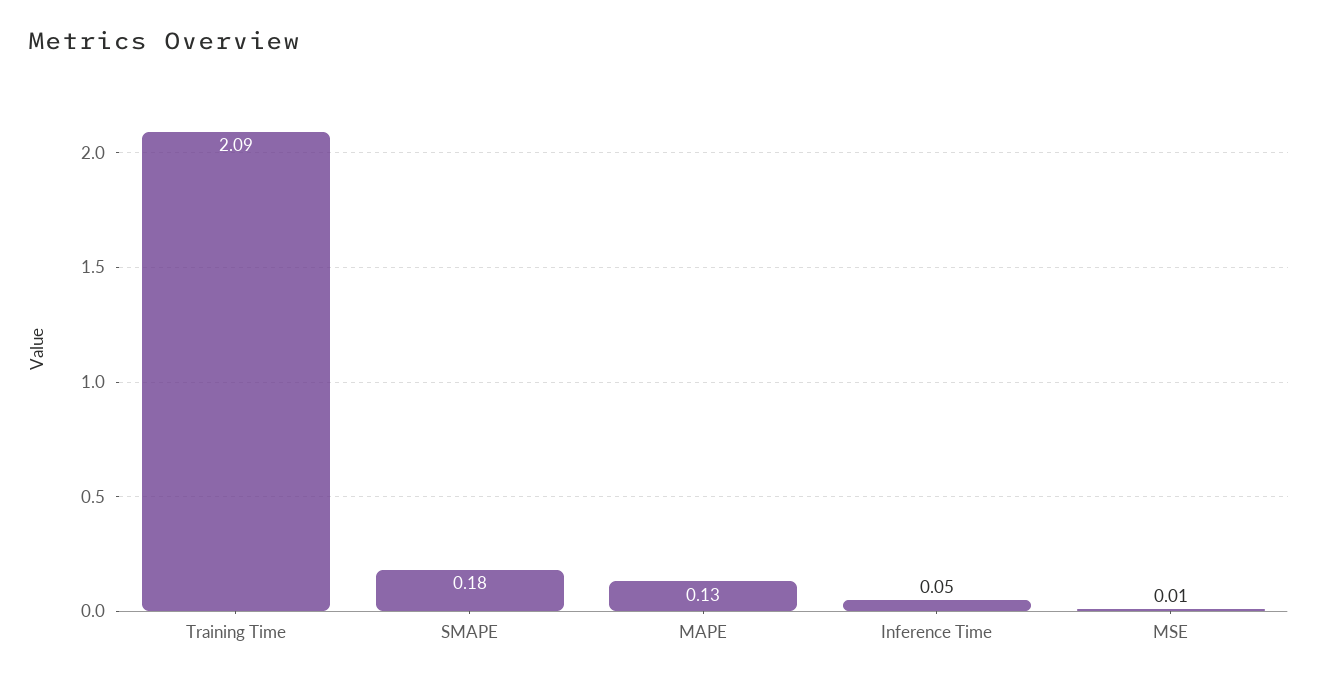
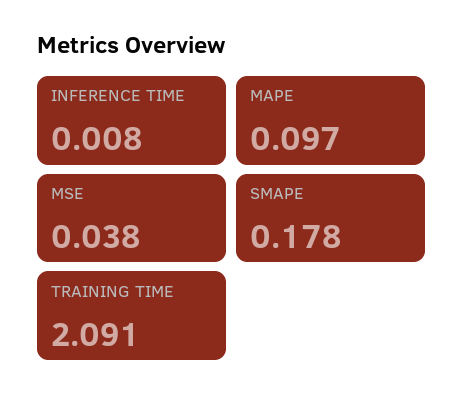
  {
    "Training Time": 2.091,
    "SMAPE": 0.178,
-   "MAPE": 0.13,
+   "MAPE": 0.097,
-   "Inference Time": 0.05,
+   "Inference Time": 0.008,
-   "MSE": 0.01
+   "MSE": 0.038
  }

